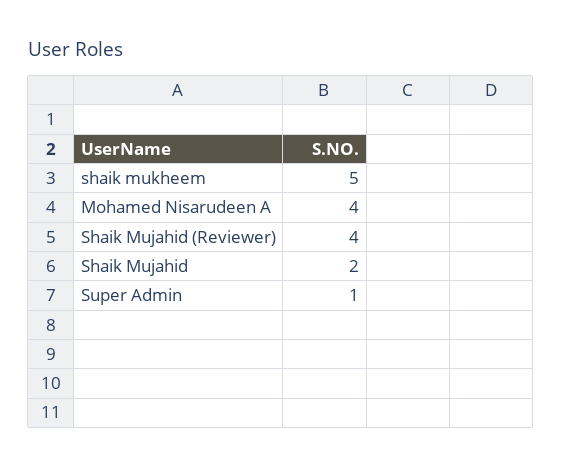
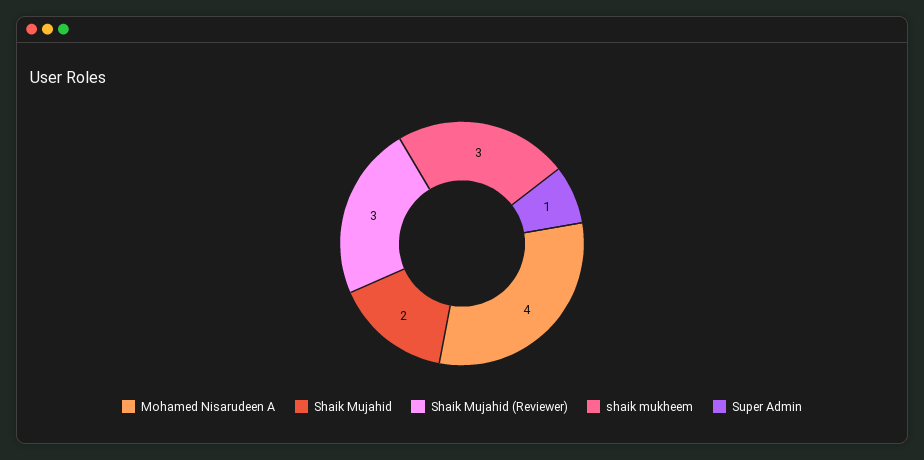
  {
-   "shaik mukheem": 5,
+   "shaik mukheem": 3,
    "Mohamed Nisarudeen A": 4,
-   "Shaik Mujahid (Reviewer)": 4,
+   "Shaik Mujahid (Reviewer)": 3,
    "Shaik Mujahid": 2,
    "Super Admin": 1
  }

